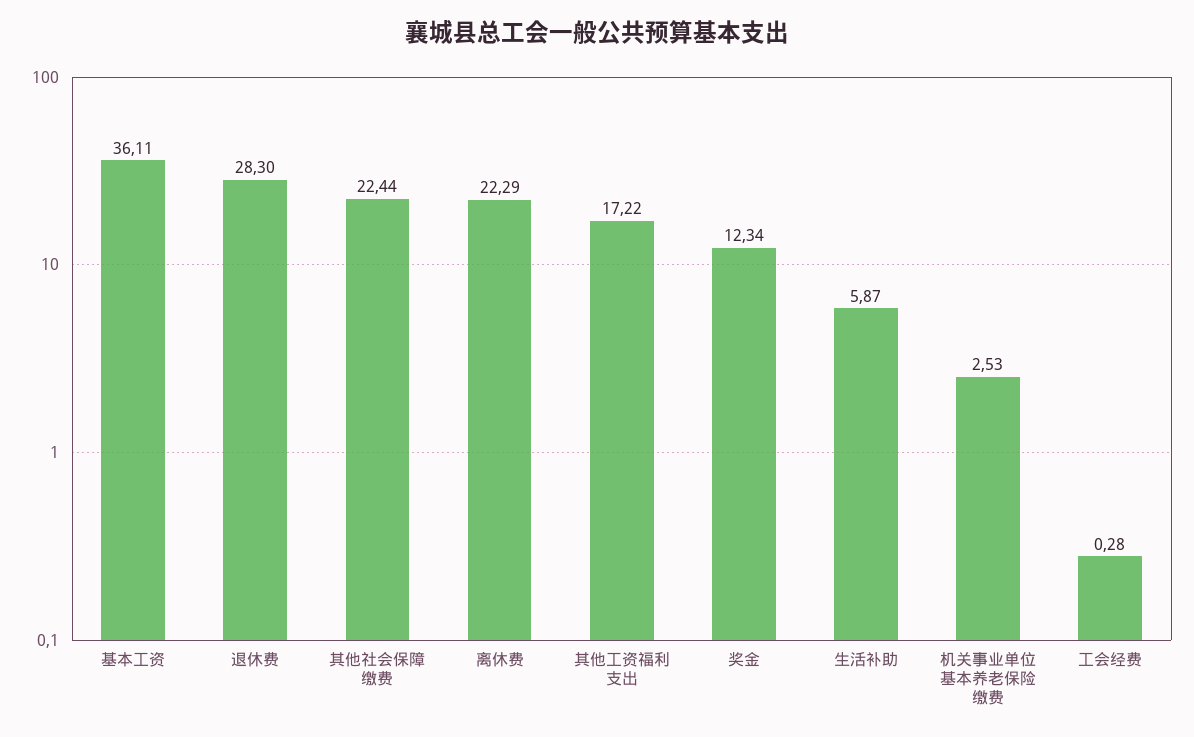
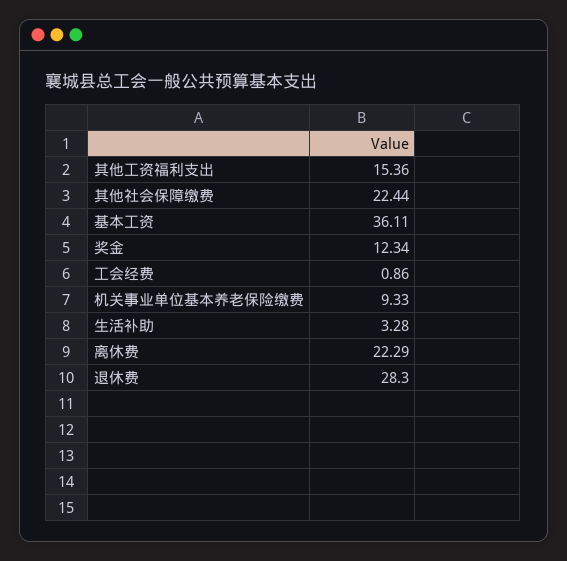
  {
    "基本工资": 36.11,
    "退休费": 28.3,
    "其他社会保障缴费": 22.44,
    "离休费": 22.29,
-   "其他工资福利支出": 17.22,
+   "其他工资福利支出": 15.36,
    "奖金": 12.34,
-   "生活补助": 5.87,
+   "生活补助": 3.28,
-   "机关事业单位基本养老保险缴费": 2.53,
+   "机关事业单位基本养老保险缴费": 9.33,
-   "工会经费": 0.28
+   "工会经费": 0.86
  }

